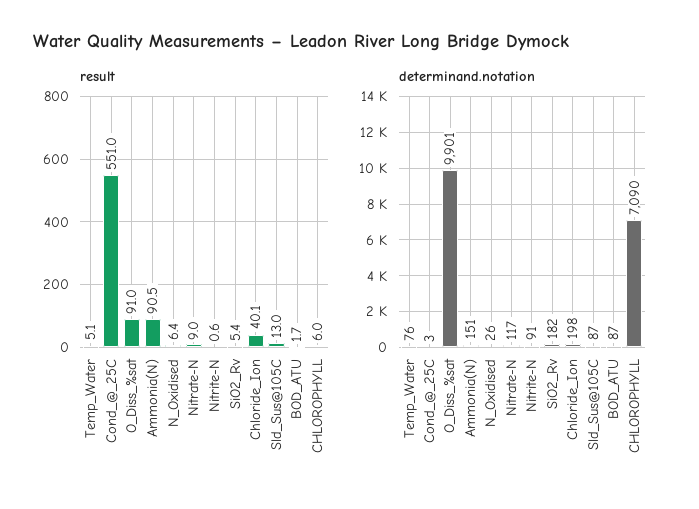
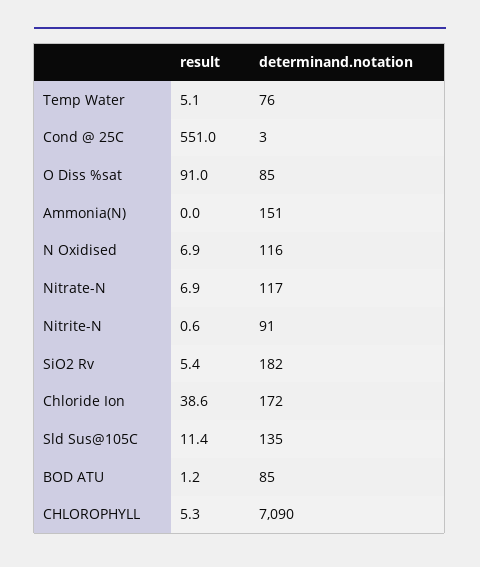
  {
    "result": {
      "Temp_Water": 5.1,
      "Cond_@_25C": 551,
      "O_Diss_%sat": 91,
-     "Ammonia(N)": 90.5,
+     "Ammonia(N)": 0,
-     "N_Oxidised": 6.4,
+     "N_Oxidised": 6.9,
-     "Nitrate-N": 9,
+     "Nitrate-N": 6.9,
      "Nitrite-N": 0.6,
      "SiO2_Rv": 5.4,
-     "Chloride_Ion": 40.1,
+     "Chloride_Ion": 38.6,
-     "Sld_Sus@105C": 13,
+     "Sld_Sus@105C": 11.4,
-     "BOD_ATU": 1.7,
+     "BOD_ATU": 1.2,
-     "CHLOROPHYLL": 6
+     "CHLOROPHYLL": 5.3
    },
    "determinand.notation": {
      "Temp_Water": 76,
      "Cond_@_25C": 3,
-     "O_Diss_%sat": 9901,
+     "O_Diss_%sat": 85,
      "Ammonia(N)": 151,
-     "N_Oxidised": 26,
+     "N_Oxidised": 116,
      "Nitrate-N": 117,
      "Nitrite-N": 91,
      "SiO2_Rv": 182,
-     "Chloride_Ion": 198,
+     "Chloride_Ion": 172,
-     "Sld_Sus@105C": 87,
+     "Sld_Sus@105C": 135,
-     "BOD_ATU": 87,
+     "BOD_ATU": 85,
      "CHLOROPHYLL": 7090
    }
  }

